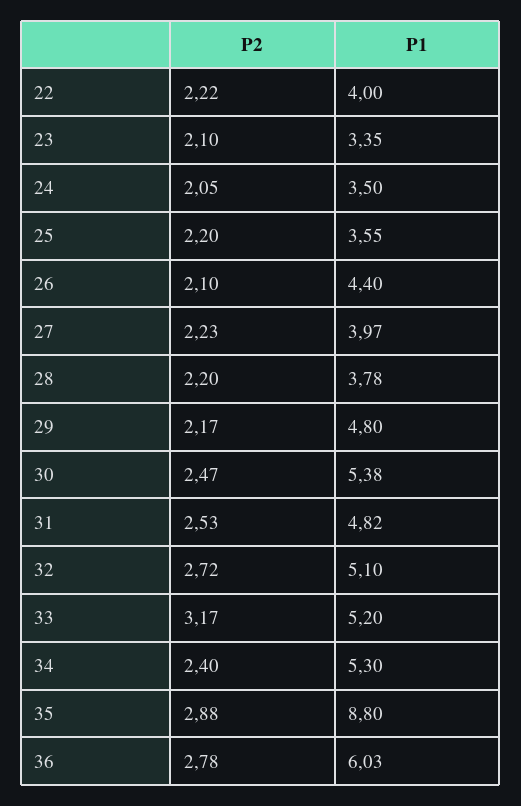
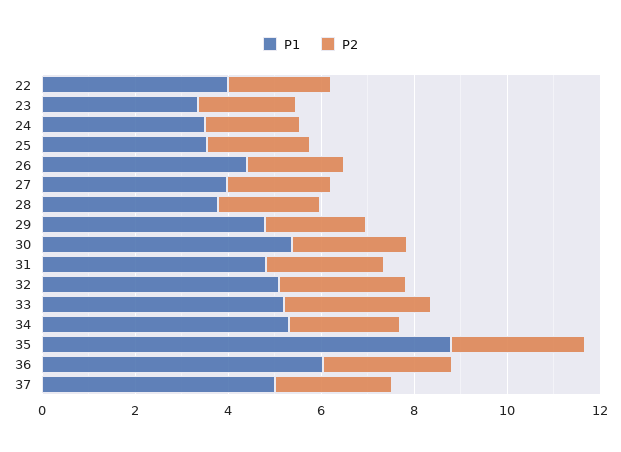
  {
    "P2": {
      "22": 2.22,
      "23": 2.1,
      "24": 2.05,
      "25": 2.2,
      "26": 2.1,
      "27": 2.23,
      "28": 2.2,
      "29": 2.17,
      "30": 2.47,
      "31": 2.53,
      "32": 2.72,
      "33": 3.17,
      "34": 2.4,
      "35": 2.88,
-     "36": 2.78
+     "36": 2.78,
+     "37": 2.5
    },
    "P1": {
      "22": 4,
      "23": 3.35,
      "24": 3.5,
      "25": 3.55,
      "26": 4.4,
      "27": 3.97,
      "28": 3.78,
      "29": 4.8,
      "30": 5.38,
      "31": 4.82,
      "32": 5.1,
      "33": 5.2,
      "34": 5.3,
      "35": 8.8,
-     "36": 6.03
+     "36": 6.03,
+     "37": 5
    }
  }

